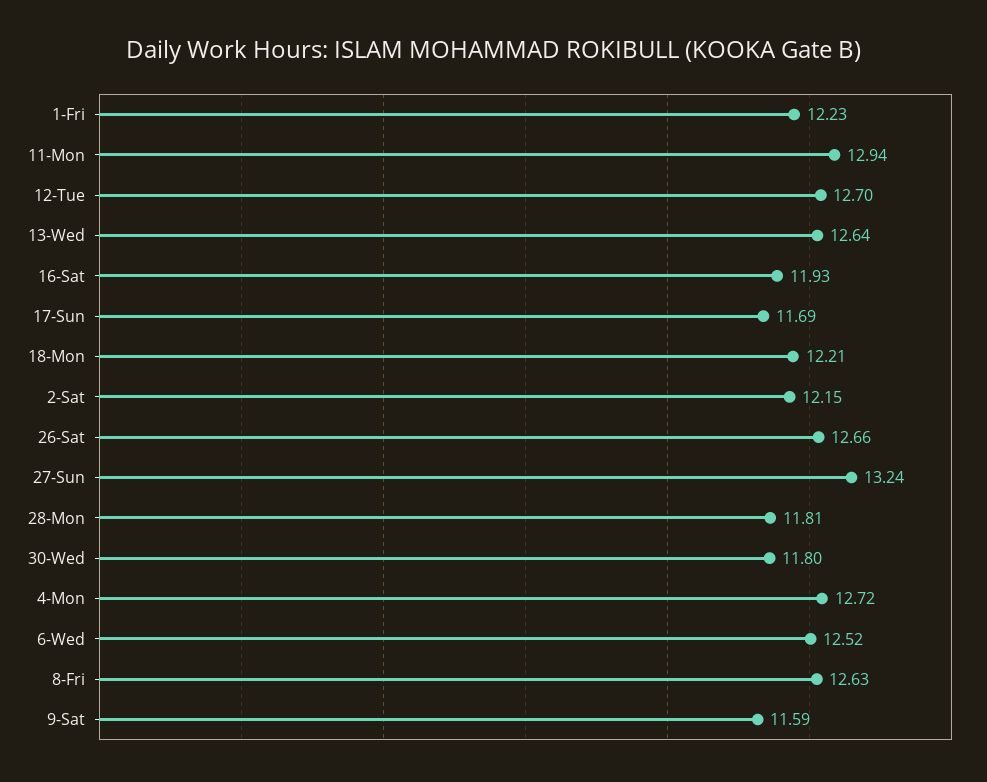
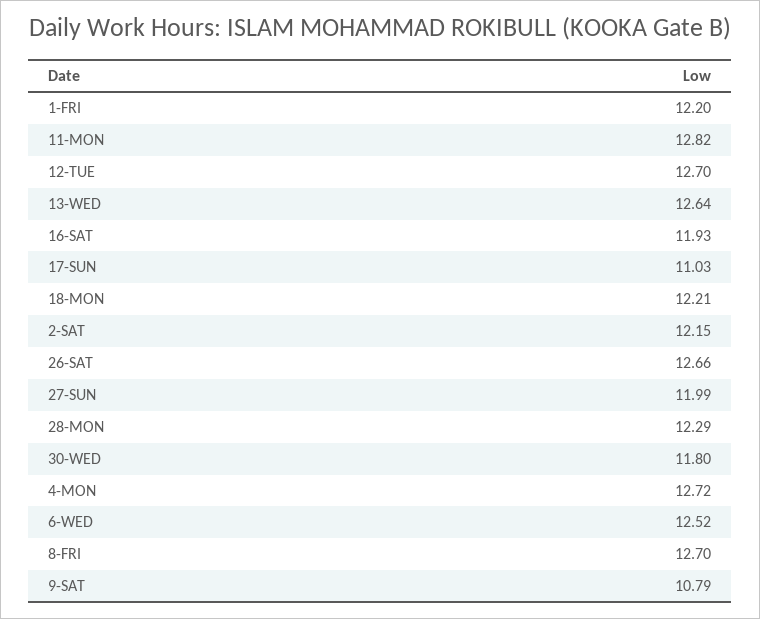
  {
-   "1-Fri": 12.23,
+   "1-Fri": 12.2,
-   "11-Mon": 12.94,
+   "11-Mon": 12.82,
    "12-Tue": 12.7,
    "13-Wed": 12.64,
    "16-Sat": 11.93,
-   "17-Sun": 11.69,
+   "17-Sun": 11.03,
    "18-Mon": 12.21,
    "2-Sat": 12.15,
    "26-Sat": 12.66,
-   "27-Sun": 13.24,
+   "27-Sun": 11.99,
-   "28-Mon": 11.81,
+   "28-Mon": 12.29,
    "30-Wed": 11.8,
    "4-Mon": 12.72,
    "6-Wed": 12.52,
-   "8-Fri": 12.63,
+   "8-Fri": 12.7,
-   "9-Sat": 11.59
+   "9-Sat": 10.79
  }

